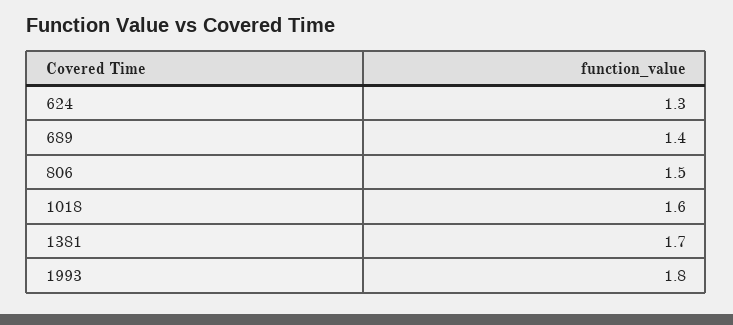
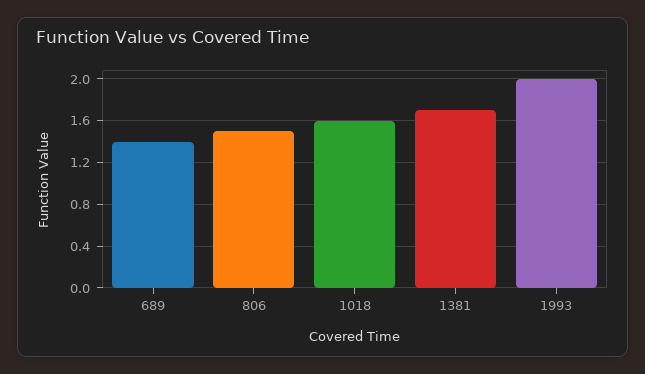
  {
-   "624": 1.3,
    "689": 1.4,
    "806": 1.5,
    "1018": 1.6,
    "1381": 1.7,
-   "1993": 1.8
+   "1993": 2
  }

